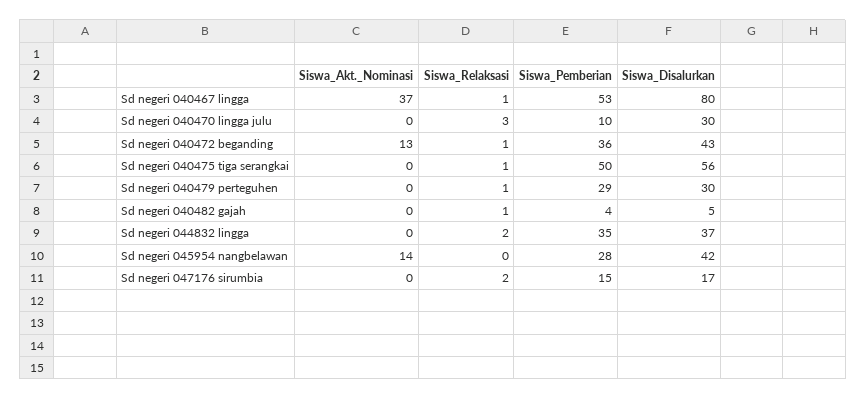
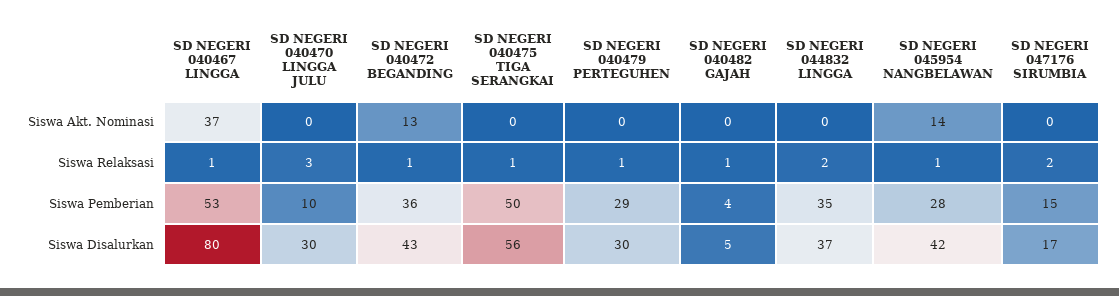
  {
    "Siswa_Akt._Nominasi": {
      "Sd negeri 040467 lingga": 37,
      "Sd negeri 040470 lingga julu": 0,
      "Sd negeri 040472 beganding": 13,
      "Sd negeri 040475 tiga serangkai": 0,
      "Sd negeri 040479 perteguhen": 0,
      "Sd negeri 040482 gajah": 0,
      "Sd negeri 044832 lingga": 0,
      "Sd negeri 045954 nangbelawan": 14,
      "Sd negeri 047176 sirumbia": 0
    },
    "Siswa_Relaksasi": {
      "Sd negeri 040467 lingga": 1,
      "Sd negeri 040470 lingga julu": 3,
      "Sd negeri 040472 beganding": 1,
      "Sd negeri 040475 tiga serangkai": 1,
      "Sd negeri 040479 perteguhen": 1,
      "Sd negeri 040482 gajah": 1,
      "Sd negeri 044832 lingga": 2,
-     "Sd negeri 045954 nangbelawan": 0,
+     "Sd negeri 045954 nangbelawan": 1,
      "Sd negeri 047176 sirumbia": 2
    },
    "Siswa_Pemberian": {
      "Sd negeri 040467 lingga": 53,
      "Sd negeri 040470 lingga julu": 10,
      "Sd negeri 040472 beganding": 36,
      "Sd negeri 040475 tiga serangkai": 50,
      "Sd negeri 040479 perteguhen": 29,
      "Sd negeri 040482 gajah": 4,
      "Sd negeri 044832 lingga": 35,
      "Sd negeri 045954 nangbelawan": 28,
      "Sd negeri 047176 sirumbia": 15
    },
    "Siswa_Disalurkan": {
      "Sd negeri 040467 lingga": 80,
      "Sd negeri 040470 lingga julu": 30,
      "Sd negeri 040472 beganding": 43,
      "Sd negeri 040475 tiga serangkai": 56,
      "Sd negeri 040479 perteguhen": 30,
      "Sd negeri 040482 gajah": 5,
      "Sd negeri 044832 lingga": 37,
      "Sd negeri 045954 nangbelawan": 42,
      "Sd negeri 047176 sirumbia": 17
    }
  }

